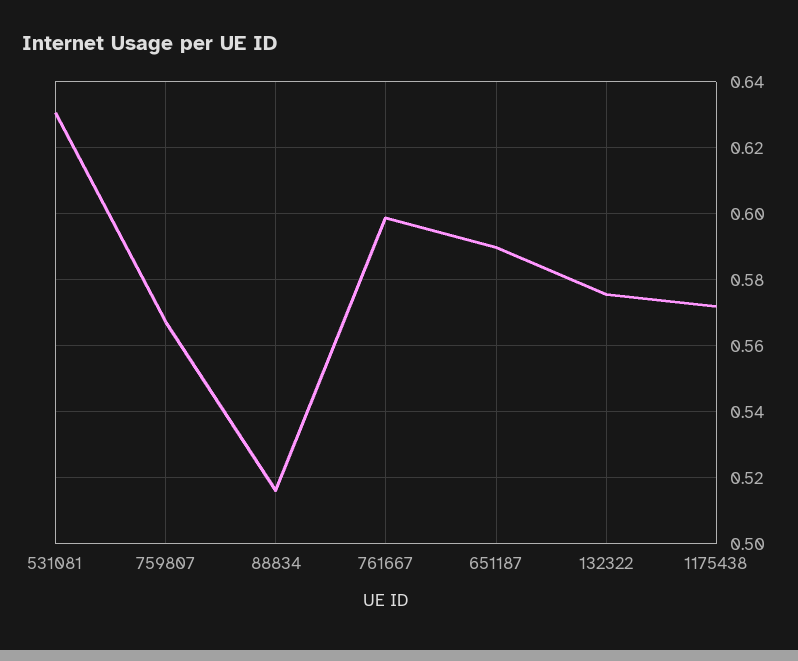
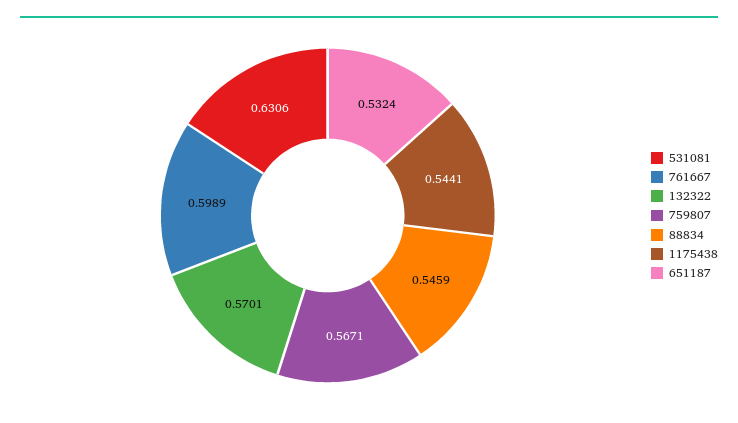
  {
    "531081": 0.6306,
    "759807": 0.5671,
-   "88834": 0.516,
+   "88834": 0.5459,
    "761667": 0.5989,
-   "651187": 0.59,
+   "651187": 0.5324,
-   "132322": 0.576,
+   "132322": 0.5701,
-   "1175438": 0.572
+   "1175438": 0.5441
  }

